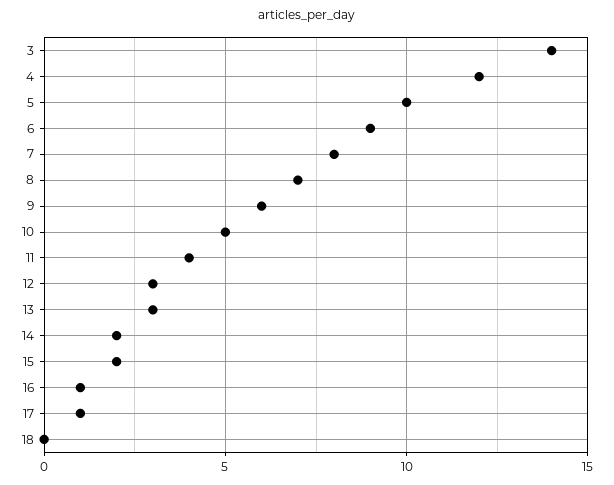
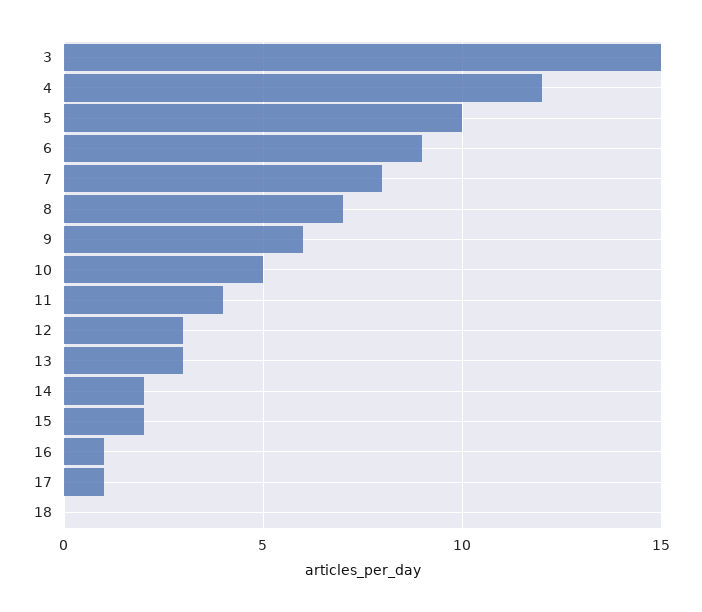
  {
-   "3": 14,
+   "3": 15,
    "4": 12,
    "5": 10,
    "6": 9,
    "7": 8,
    "8": 7,
    "9": 6,
    "10": 5,
    "11": 4,
    "12": 3,
    "13": 3,
    "14": 2,
    "15": 2,
    "16": 1,
    "17": 1,
    "18": 0
  }

